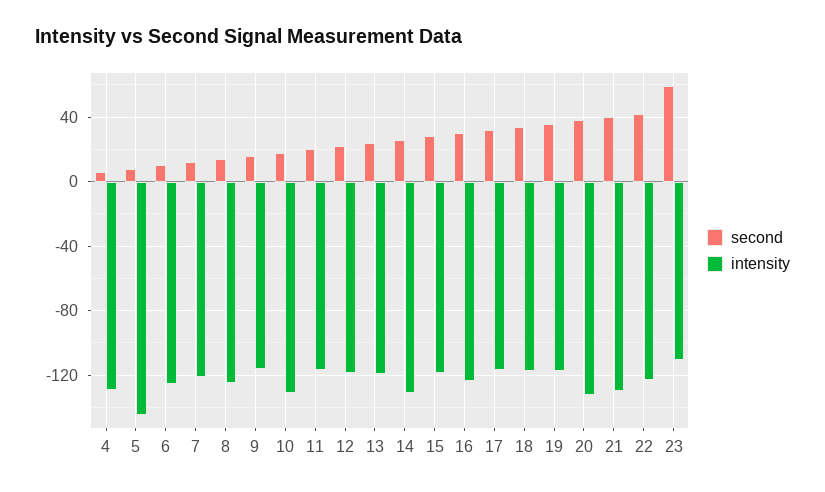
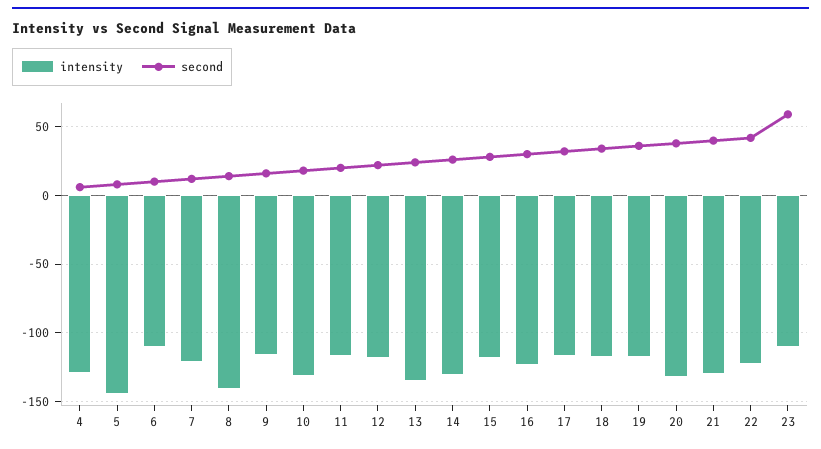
  {
    "second": {
      "4": 5,
      "5": 10,
      "6": 10,
      "7": 10,
      "8": 15,
      "9": 15,
      "10": 20,
      "11": 20,
      "12": 20,
      "13": 25,
      "14": 25,
      "15": 30,
      "16": 30,
      "17": 30,
      "18": 35,
      "19": 35,
      "20": 40,
      "21": 40,
      "22": 40,
      "23": 60
    },
    "intensity": {
      "4": -130,
      "5": -145,
-     "6": -125,
+     "6": -110,
      "7": -120,
-     "8": -125,
+     "8": -140,
      "9": -115,
      "10": -130,
      "11": -115,
      "12": -120,
-     "13": -120,
+     "13": -135,
      "14": -130,
      "15": -120,
      "16": -125,
      "17": -115,
      "18": -120,
      "19": -120,
      "20": -135,
      "21": -130,
      "22": -125,
      "23": -110
    }
  }

